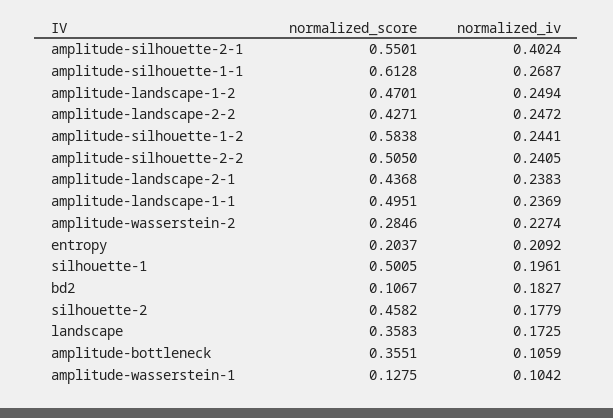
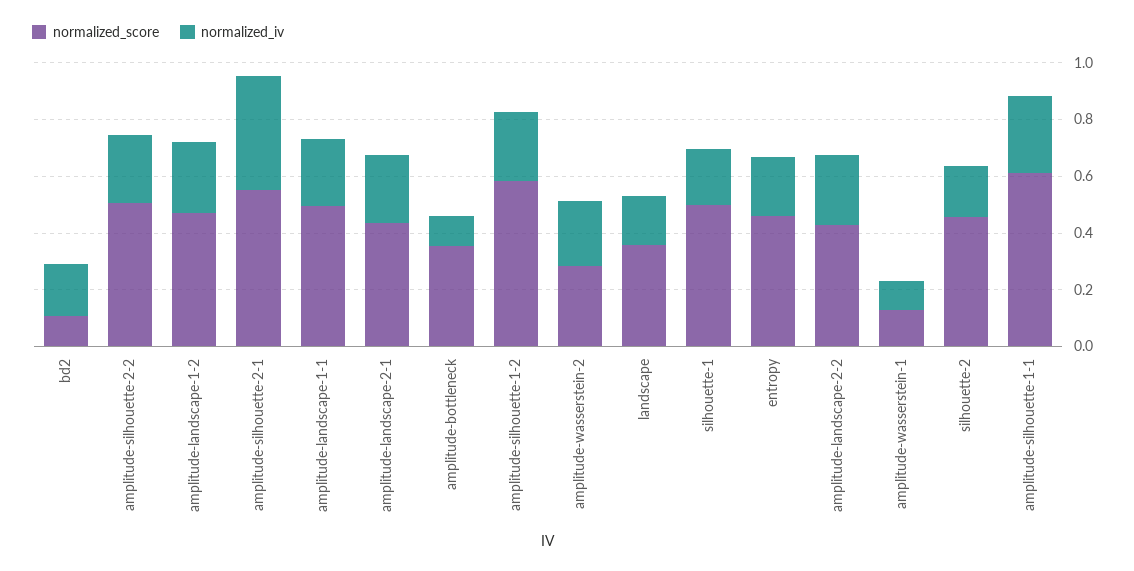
  {
    "normalized_score": {
      "amplitude-silhouette-2-1": 0.5501,
      "amplitude-silhouette-1-1": 0.6128,
      "amplitude-landscape-1-2": 0.4701,
      "amplitude-landscape-2-2": 0.4271,
      "amplitude-silhouette-1-2": 0.5838,
      "amplitude-silhouette-2-2": 0.505,
      "amplitude-landscape-2-1": 0.4368,
      "amplitude-landscape-1-1": 0.4951,
      "amplitude-wasserstein-2": 0.2846,
-     "entropy": 0.2037,
+     "entropy": 0.45,
      "silhouette-1": 0.5005,
      "bd2": 0.1067,
      "silhouette-2": 0.4582,
      "landscape": 0.3583,
      "amplitude-bottleneck": 0.3551,
      "amplitude-wasserstein-1": 0.1275
    },
    "normalized_iv": {
      "amplitude-silhouette-2-1": 0.4024,
      "amplitude-silhouette-1-1": 0.2687,
      "amplitude-landscape-1-2": 0.2494,
      "amplitude-landscape-2-2": 0.2472,
      "amplitude-silhouette-1-2": 0.2441,
      "amplitude-silhouette-2-2": 0.2405,
      "amplitude-landscape-2-1": 0.2383,
      "amplitude-landscape-1-1": 0.2369,
      "amplitude-wasserstein-2": 0.2274,
      "entropy": 0.2092,
      "silhouette-1": 0.1961,
      "bd2": 0.1827,
      "silhouette-2": 0.1779,
      "landscape": 0.1725,
      "amplitude-bottleneck": 0.1059,
      "amplitude-wasserstein-1": 0.1042
    }
  }

